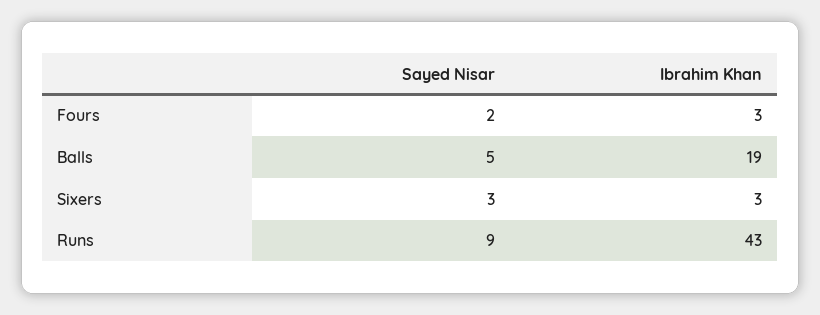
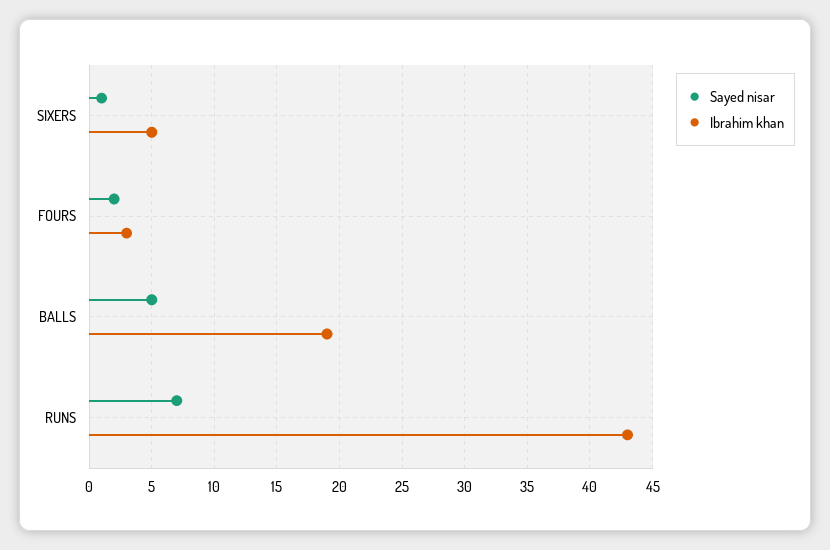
  {
    "Sayed Nisar": {
      "Fours": 2,
      "Balls": 5,
-     "Sixers": 3,
+     "Sixers": 1,
-     "Runs": 9
+     "Runs": 7
    },
    "Ibrahim Khan": {
      "Fours": 3,
      "Balls": 19,
-     "Sixers": 3,
+     "Sixers": 5,
      "Runs": 43
    }
  }

